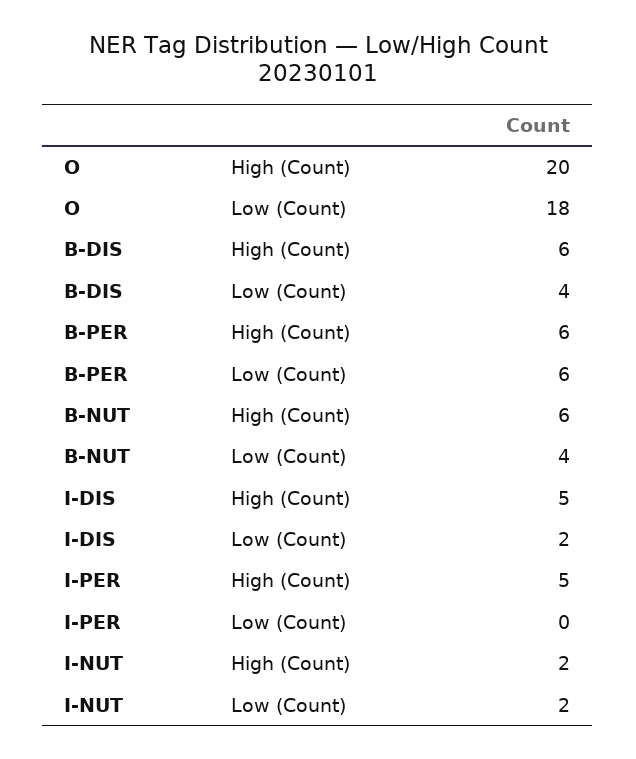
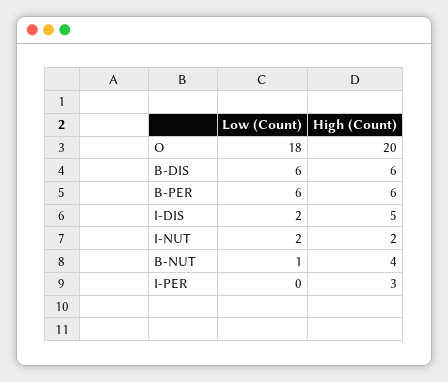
  {
    "O": {
      "High (Count)": 20,
      "Low (Count)": 18
    },
    "B-DIS": {
      "High (Count)": 6,
-     "Low (Count)": 4
+     "Low (Count)": 6
    },
    "B-PER": {
      "High (Count)": 6,
      "Low (Count)": 6
    },
    "B-NUT": {
-     "High (Count)": 6,
+     "High (Count)": 4,
-     "Low (Count)": 4
+     "Low (Count)": 1
    },
    "I-DIS": {
      "High (Count)": 5,
      "Low (Count)": 2
    },
    "I-PER": {
-     "High (Count)": 5,
+     "High (Count)": 3,
      "Low (Count)": 0
    },
    "I-NUT": {
      "High (Count)": 2,
      "Low (Count)": 2
    }
  }

